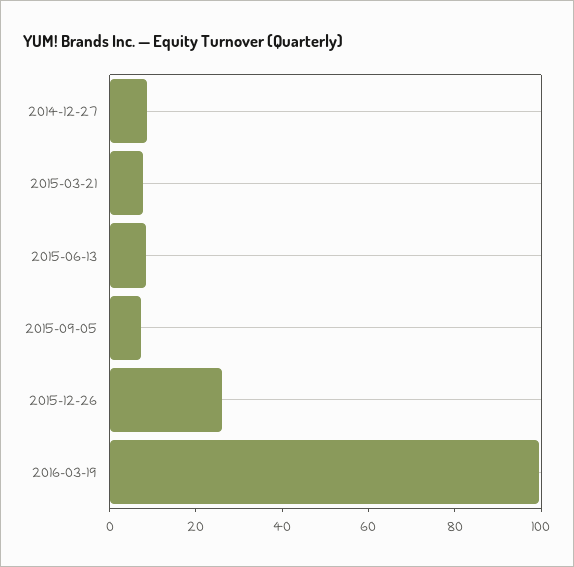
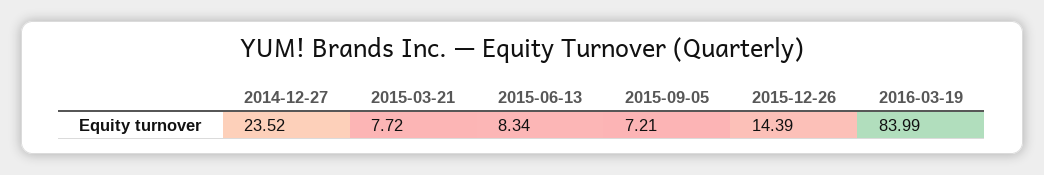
  {
-   "2014-12-27": 10,
+   "2014-12-27": 23.52,
    "2015-03-21": 7.72,
    "2015-06-13": 8.34,
    "2015-09-05": 7.21,
-   "2015-12-26": 25,
+   "2015-12-26": 14.39,
-   "2016-03-19": 100
+   "2016-03-19": 83.99
  }

